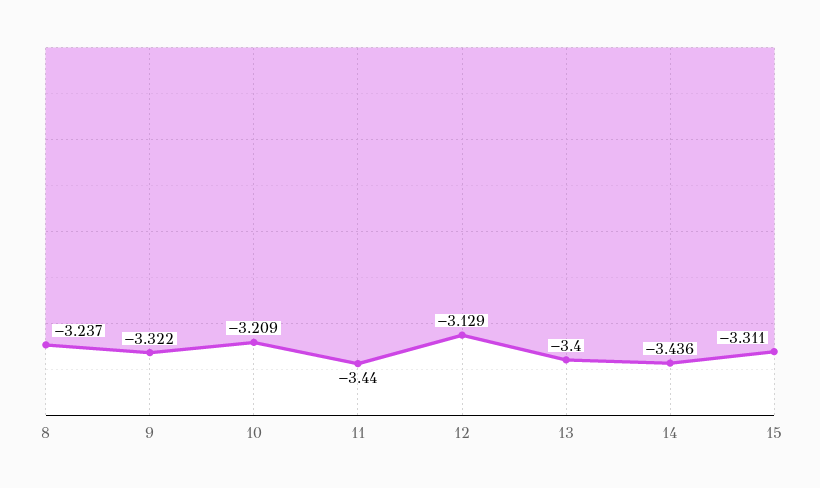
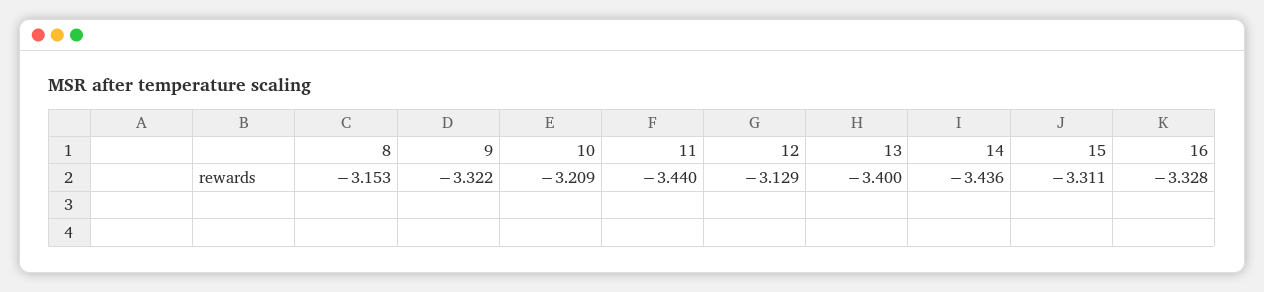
  {
-   "8": -3.237,
+   "8": -3.153,
    "9": -3.322,
    "10": -3.209,
    "11": -3.44,
    "12": -3.129,
    "13": -3.4,
    "14": -3.436,
-   "15": -3.311
+   "15": -3.311,
+   "16": -3.328
  }

